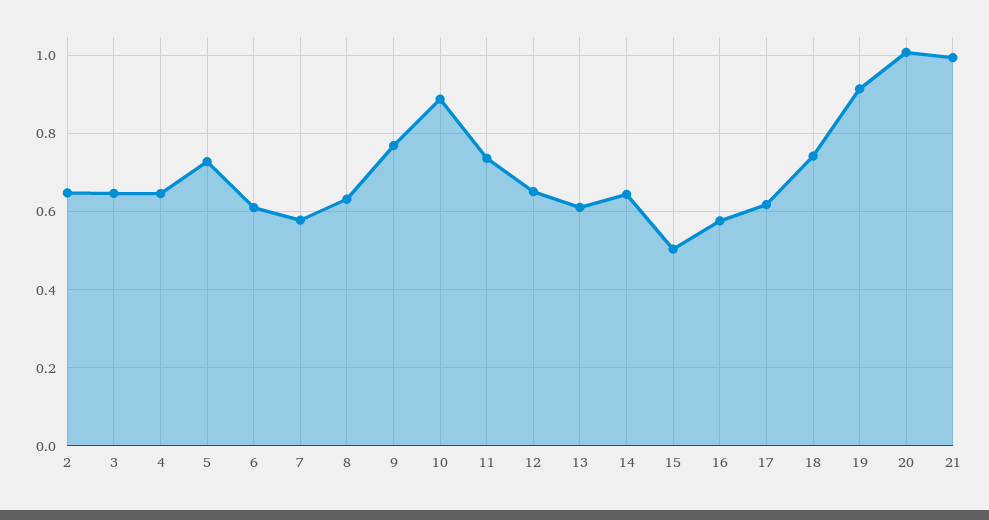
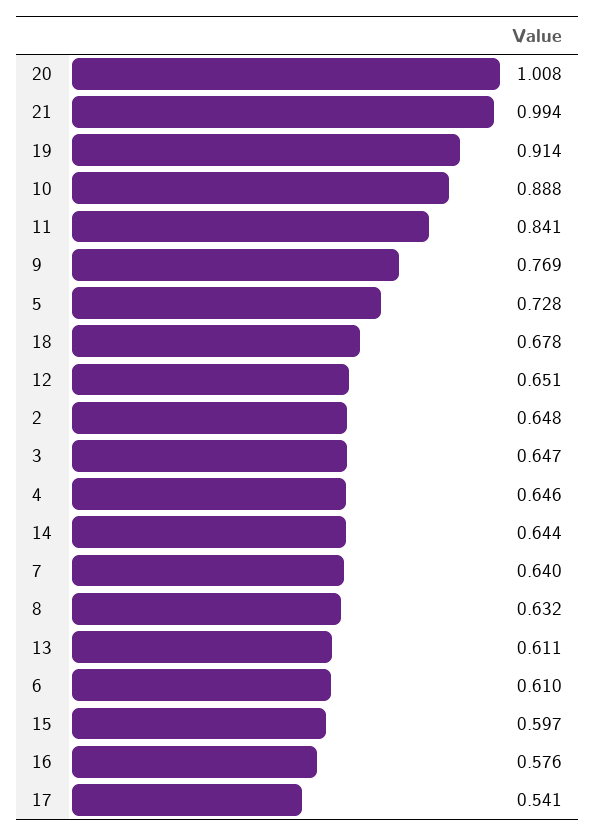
  {
    "2": 0.648,
    "3": 0.647,
    "4": 0.646,
    "5": 0.728,
    "6": 0.61,
-   "7": 0.58,
+   "7": 0.64,
    "8": 0.632,
    "9": 0.769,
    "10": 0.888,
-   "11": 0.74,
+   "11": 0.841,
    "12": 0.651,
    "13": 0.611,
    "14": 0.644,
-   "15": 0.5,
+   "15": 0.597,
    "16": 0.576,
-   "17": 0.62,
+   "17": 0.541,
-   "18": 0.74,
+   "18": 0.678,
    "19": 0.914,
    "20": 1.008,
    "21": 0.994
  }

